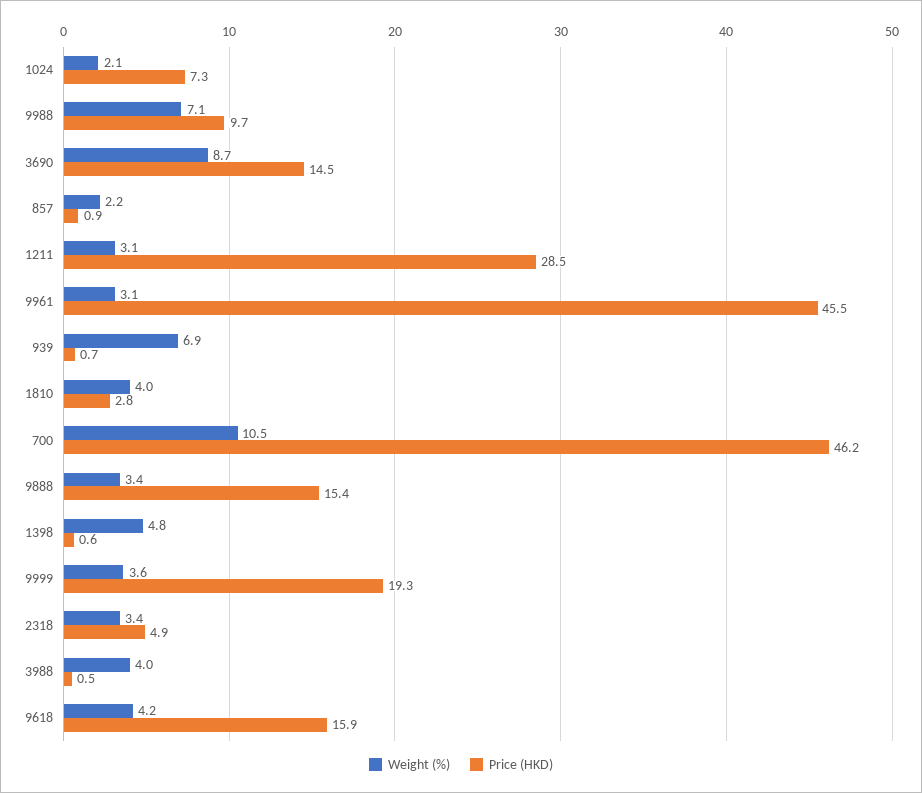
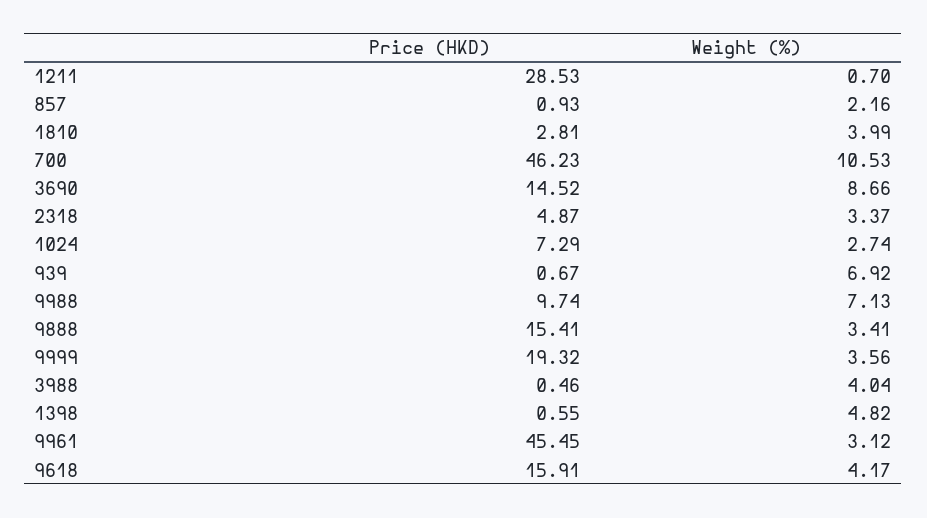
  {
    "Weight (%)": {
-     "1024": 2.1,
+     "1024": 2.74,
      "9988": 7.13,
      "3690": 8.66,
      "857": 2.16,
-     "1211": 3.1,
+     "1211": 0.7,
      "9961": 3.12,
      "939": 6.92,
      "1810": 3.99,
      "700": 10.53,
      "9888": 3.41,
      "1398": 4.82,
      "9999": 3.56,
      "2318": 3.37,
      "3988": 4.04,
      "9618": 4.17
    },
    "Price (HKD)": {
      "1024": 7.29,
      "9988": 9.74,
      "3690": 14.52,
      "857": 0.93,
      "1211": 28.53,
      "9961": 45.45,
      "939": 0.67,
      "1810": 2.81,
      "700": 46.23,
      "9888": 15.41,
      "1398": 0.55,
      "9999": 19.32,
      "2318": 4.87,
      "3988": 0.46,
      "9618": 15.91
    }
  }

